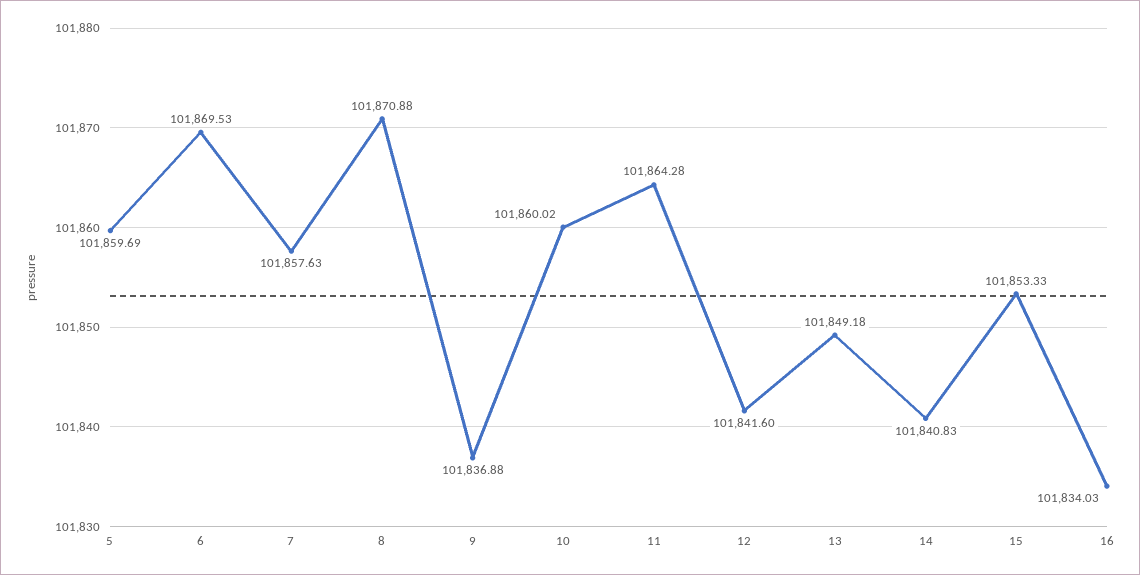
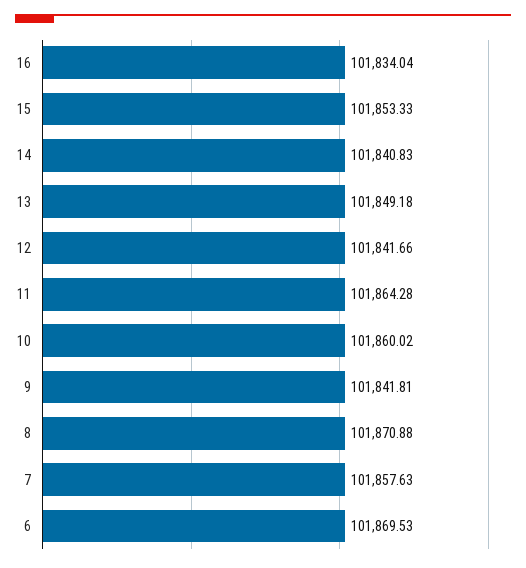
  {
-   "5": 101859.69,
    "6": 101869.53,
    "7": 101857.63,
    "8": 101870.88,
-   "9": 101836.88,
+   "9": 101841.81,
    "10": 101860.02,
    "11": 101864.28,
-   "12": 101841.6,
+   "12": 101841.66,
    "13": 101849.18,
    "14": 101840.83,
    "15": 101853.33,
-   "16": 101834.03
+   "16": 101834.04
  }

